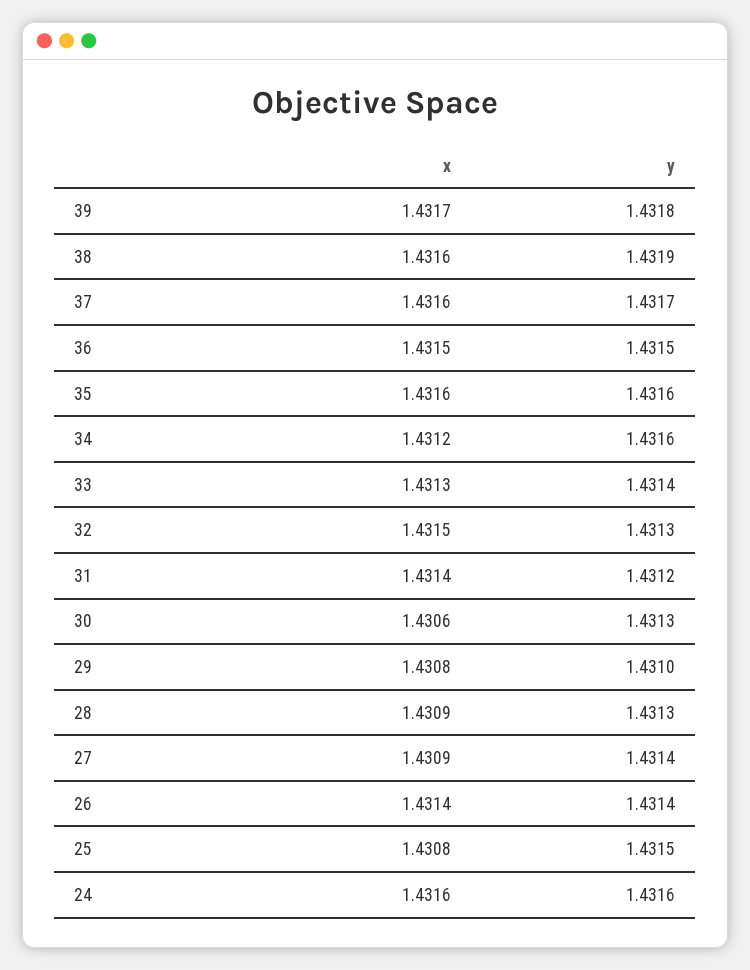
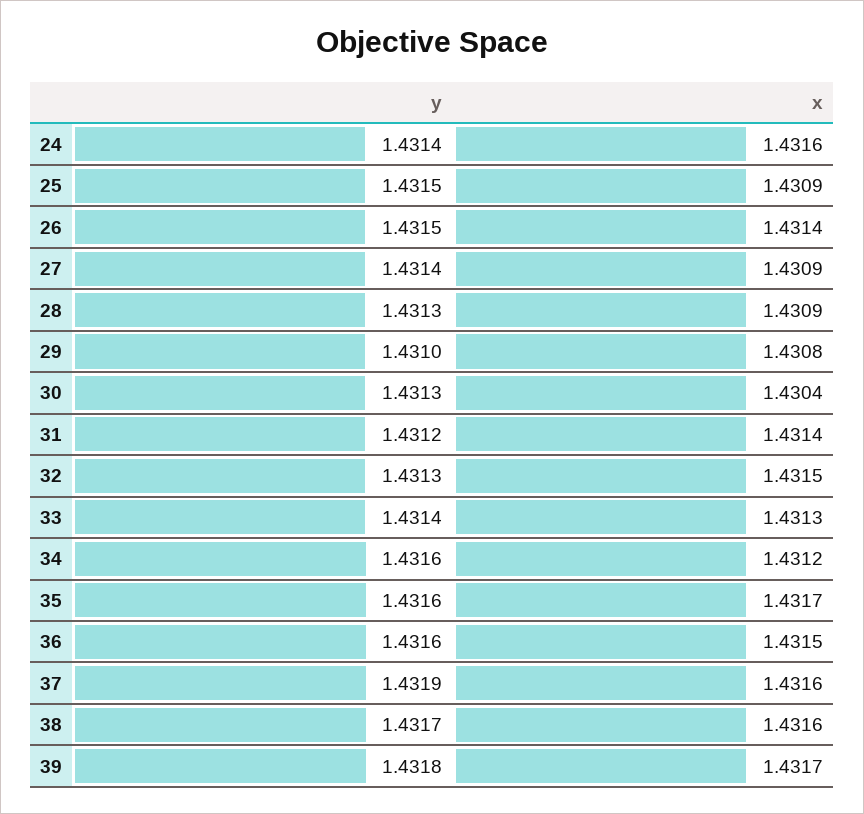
  {
    "x": {
      "39": 1.4317,
      "38": 1.4316,
      "37": 1.4316,
      "36": 1.4315,
-     "35": 1.4316,
+     "35": 1.4317,
      "34": 1.4312,
      "33": 1.4313,
      "32": 1.4315,
      "31": 1.4314,
-     "30": 1.4306,
+     "30": 1.4304,
      "29": 1.4308,
      "28": 1.4309,
      "27": 1.4309,
      "26": 1.4314,
-     "25": 1.4308,
+     "25": 1.4309,
      "24": 1.4316
    },
    "y": {
      "39": 1.4318,
-     "38": 1.4319,
+     "38": 1.4317,
-     "37": 1.4317,
+     "37": 1.4319,
-     "36": 1.4315,
+     "36": 1.4316,
      "35": 1.4316,
      "34": 1.4316,
      "33": 1.4314,
      "32": 1.4313,
      "31": 1.4312,
      "30": 1.4313,
      "29": 1.431,
      "28": 1.4313,
      "27": 1.4314,
-     "26": 1.4314,
+     "26": 1.4315,
      "25": 1.4315,
-     "24": 1.4316
+     "24": 1.4314
    }
  }

